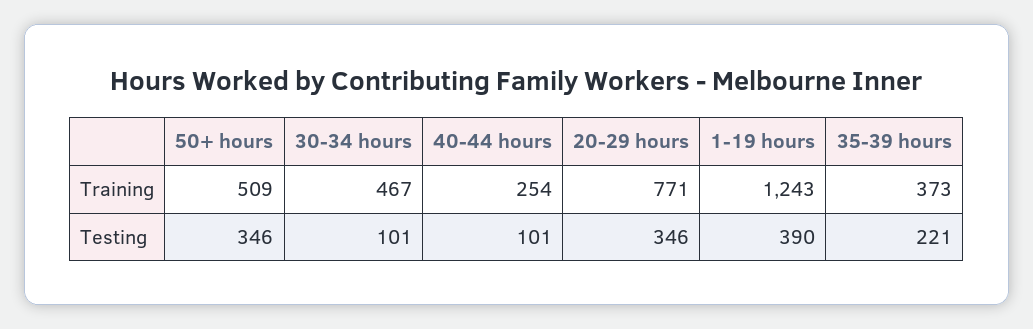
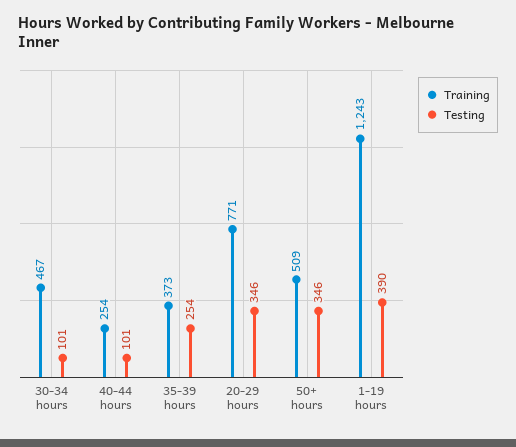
  {
    "Training": {
      "50+ hours": 509,
      "30-34 hours": 467,
      "40-44 hours": 254,
      "20-29 hours": 771,
      "1-19 hours": 1243,
      "35-39 hours": 373
    },
    "Testing": {
      "50+ hours": 346,
      "30-34 hours": 101,
      "40-44 hours": 101,
      "20-29 hours": 346,
      "1-19 hours": 390,
-     "35-39 hours": 221
+     "35-39 hours": 254
    }
  }

